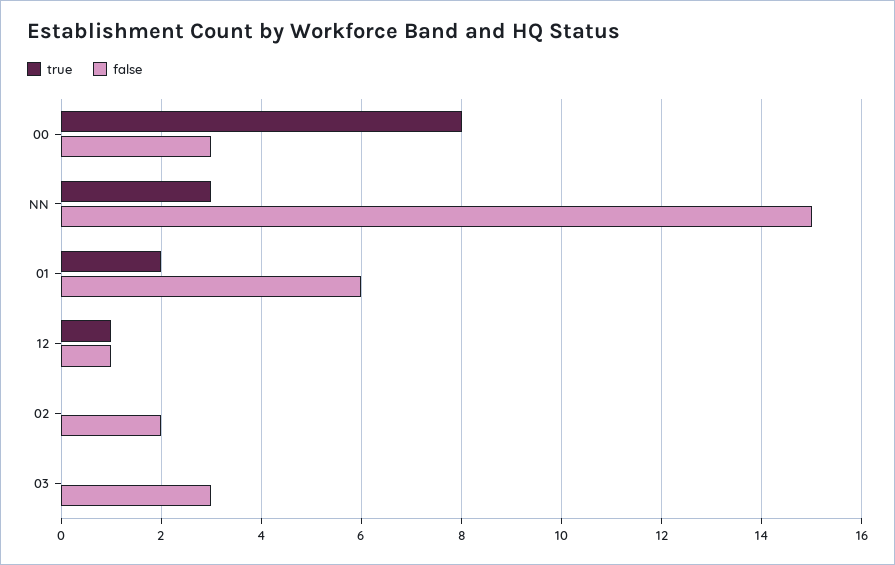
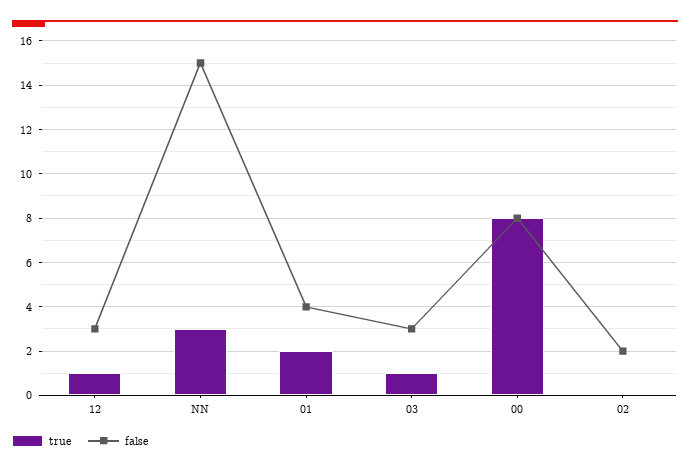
  {
    "true": {
      "00": 8,
      "NN": 3,
      "01": 2,
      "12": 1,
      "02": 0,
-     "03": 0
+     "03": 1
    },
    "false": {
-     "00": 3,
+     "00": 8,
      "NN": 15,
-     "01": 6,
+     "01": 4,
-     "12": 1,
+     "12": 3,
      "02": 2,
      "03": 3
    }
  }

